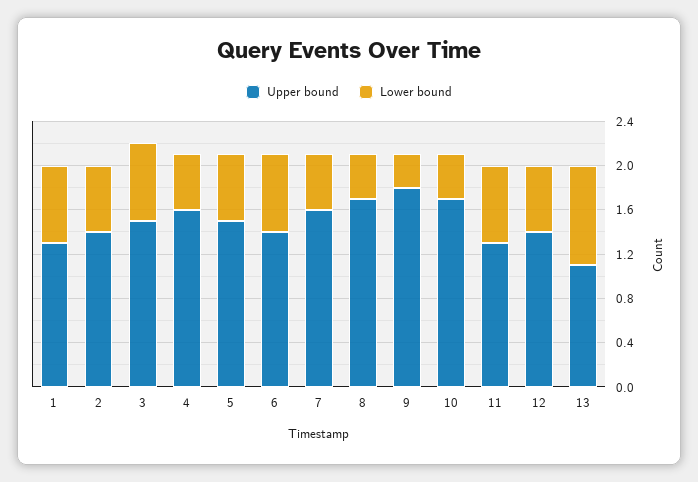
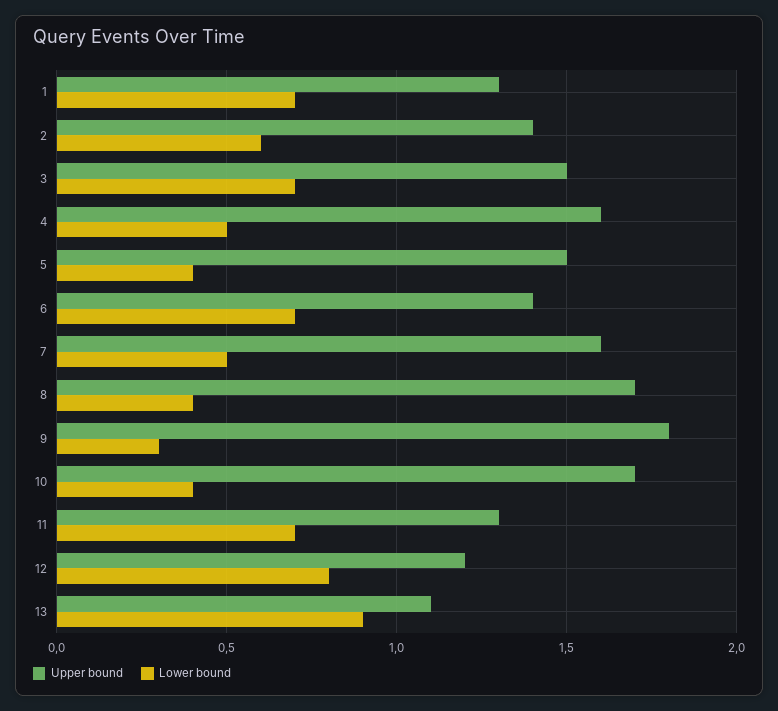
  {
    "Upper bound": {
      "1": 1.3,
      "2": 1.4,
      "3": 1.5,
      "4": 1.6,
      "5": 1.5,
      "6": 1.4,
      "7": 1.6,
      "8": 1.7,
      "9": 1.8,
      "10": 1.7,
      "11": 1.3,
-     "12": 1.4,
+     "12": 1.2,
      "13": 1.1
    },
    "Lower bound": {
      "1": 0.7,
      "2": 0.6,
      "3": 0.7,
      "4": 0.5,
-     "5": 0.6,
+     "5": 0.4,
      "6": 0.7,
      "7": 0.5,
      "8": 0.4,
      "9": 0.3,
      "10": 0.4,
      "11": 0.7,
-     "12": 0.6,
+     "12": 0.8,
      "13": 0.9
    }
  }

